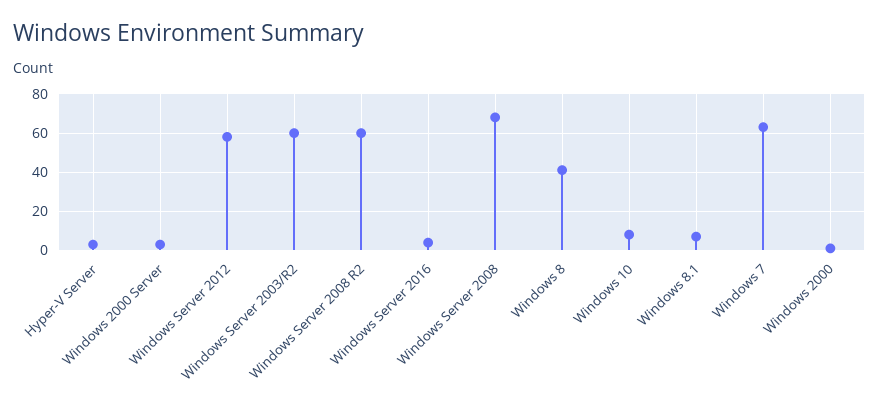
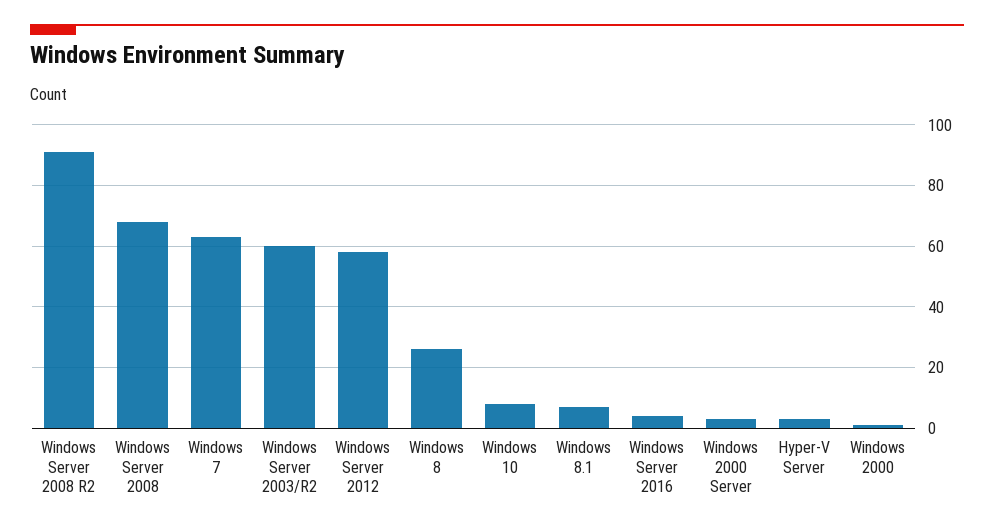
  {
    "Hyper-V Server": 5,
    "Windows 2000 Server": 5,
    "Windows Server 2012": 60,
    "Windows Server 2003/R2": 60,
-   "Windows Server 2008 R2": 60,
+   "Windows Server 2008 R2": 90,
    "Windows Server 2016": 5,
    "Windows Server 2008": 70,
-   "Windows 8": 40,
+   "Windows 8": 25,
    "Windows 10": 10,
    "Windows 8.1": 5,
    "Windows 7": 65,
    "Windows 2000": 0
  }

